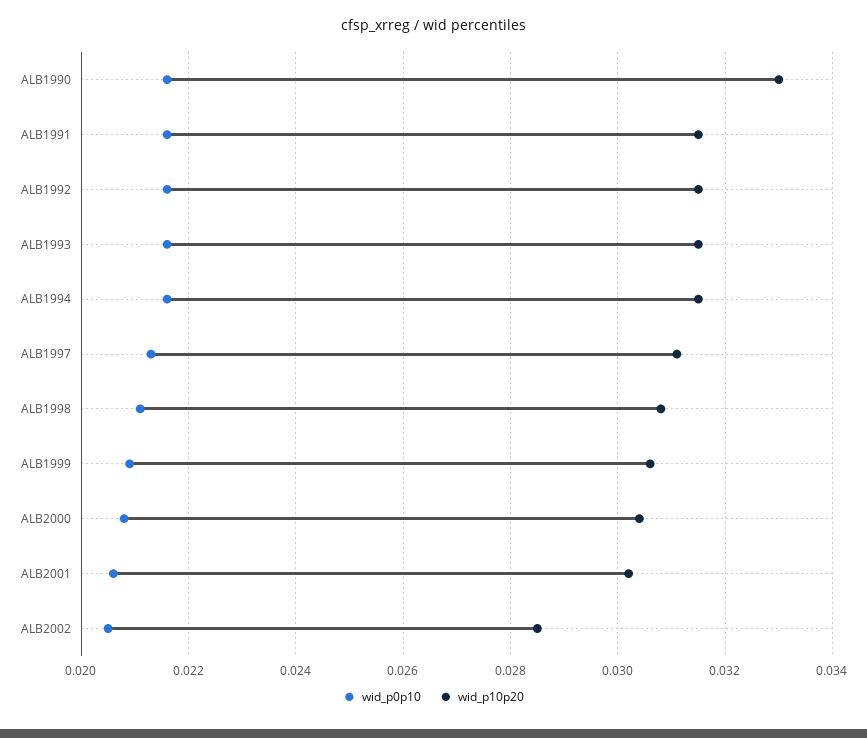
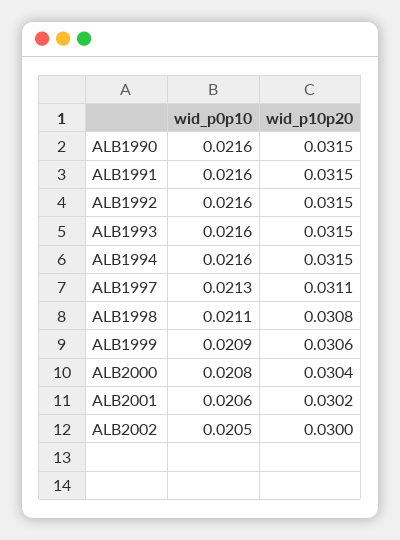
  {
    "wid_p0p10": {
      "ALB1990": 0.0216,
      "ALB1991": 0.0216,
      "ALB1992": 0.0216,
      "ALB1993": 0.0216,
      "ALB1994": 0.0216,
      "ALB1997": 0.0213,
      "ALB1998": 0.0211,
      "ALB1999": 0.0209,
      "ALB2000": 0.0208,
      "ALB2001": 0.0206,
      "ALB2002": 0.0205
    },
    "wid_p10p20": {
-     "ALB1990": 0.033,
+     "ALB1990": 0.0315,
      "ALB1991": 0.0315,
      "ALB1992": 0.0315,
      "ALB1993": 0.0315,
      "ALB1994": 0.0315,
      "ALB1997": 0.0311,
      "ALB1998": 0.0308,
      "ALB1999": 0.0306,
      "ALB2000": 0.0304,
      "ALB2001": 0.0302,
-     "ALB2002": 0.0285
+     "ALB2002": 0.03
    }
  }

